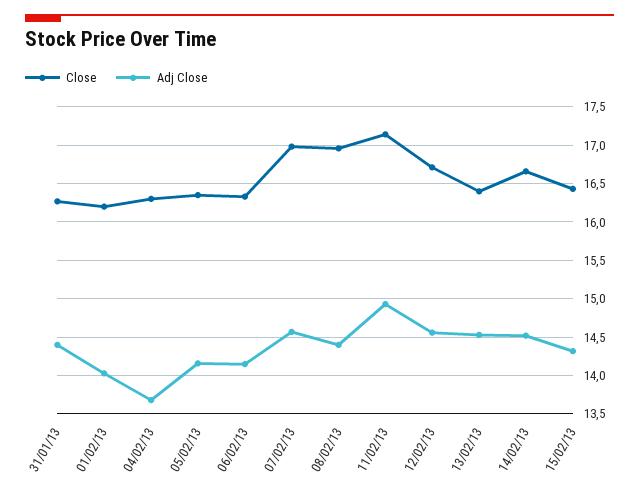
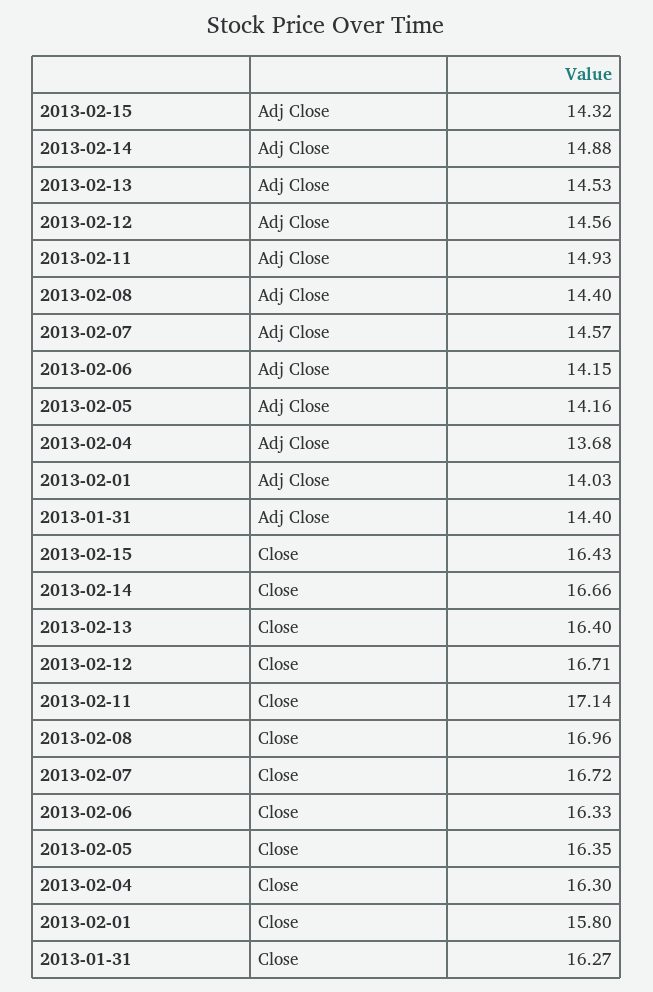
  {
    "Close": {
      "31/01/13": 16.27,
-     "01/02/13": 16.2,
+     "01/02/13": 15.8,
      "04/02/13": 16.3,
      "05/02/13": 16.35,
      "06/02/13": 16.33,
-     "07/02/13": 17,
+     "07/02/13": 16.72,
      "08/02/13": 16.96,
      "11/02/13": 17.14,
      "12/02/13": 16.71,
      "13/02/13": 16.4,
      "14/02/13": 16.66,
      "15/02/13": 16.43
    },
    "Adj Close": {
      "31/01/13": 14.4,
      "01/02/13": 14.03,
      "04/02/13": 13.68,
      "05/02/13": 14.16,
      "06/02/13": 14.15,
      "07/02/13": 14.57,
      "08/02/13": 14.4,
      "11/02/13": 14.93,
      "12/02/13": 14.56,
      "13/02/13": 14.53,
-     "14/02/13": 14.5,
+     "14/02/13": 14.88,
      "15/02/13": 14.32
    }
  }

